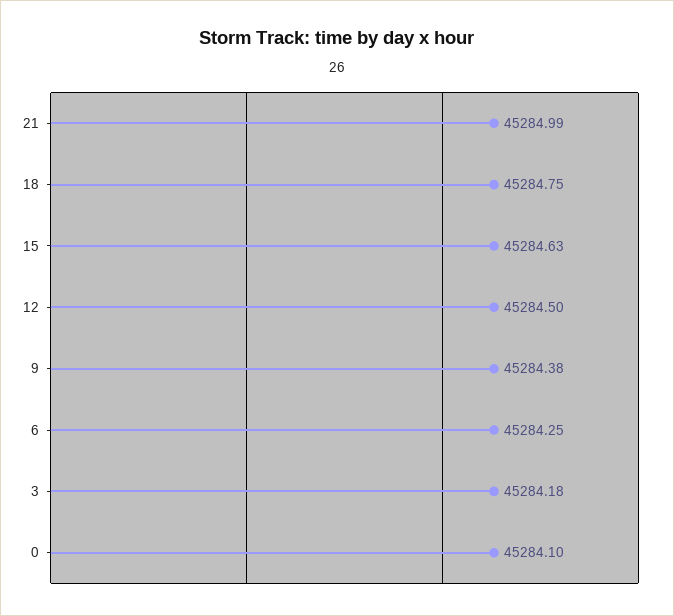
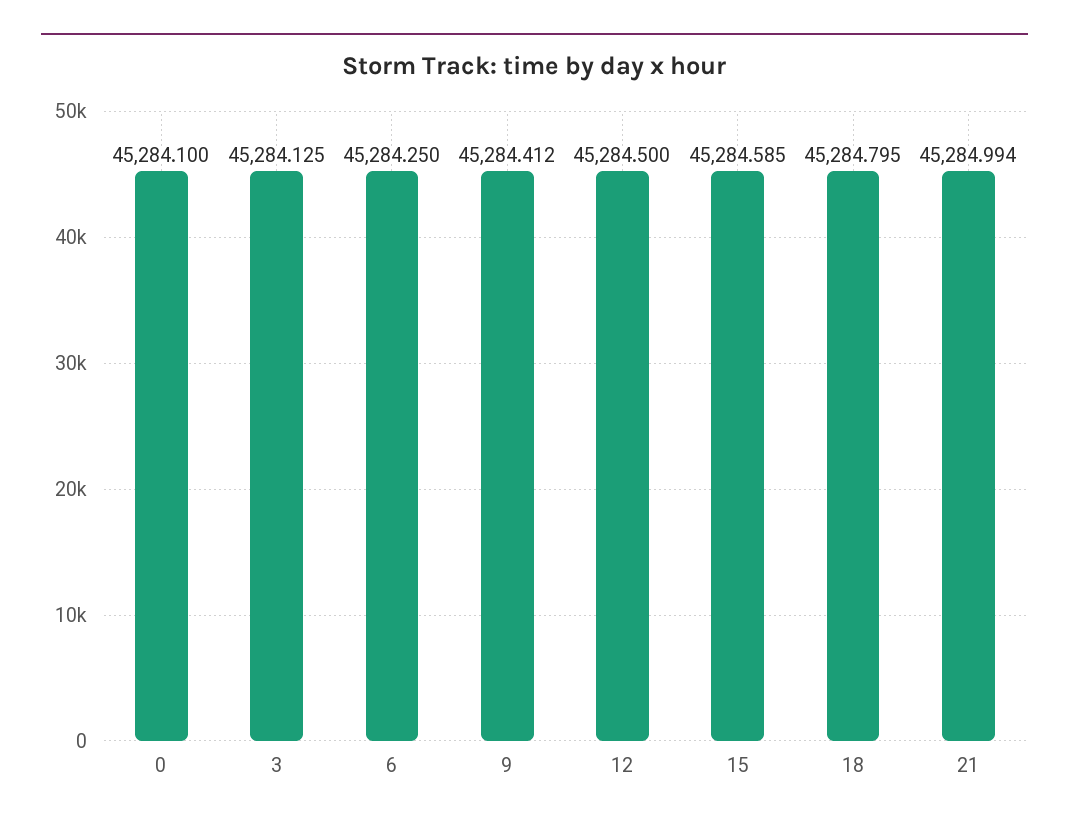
  {
    "21": 45284.994,
-   "18": 45284.75,
+   "18": 45284.795,
-   "15": 45284.63,
+   "15": 45284.585,
    "12": 45284.5,
-   "9": 45284.38,
+   "9": 45284.412,
    "6": 45284.25,
-   "3": 45284.18,
+   "3": 45284.125,
    "0": 45284.1
  }

